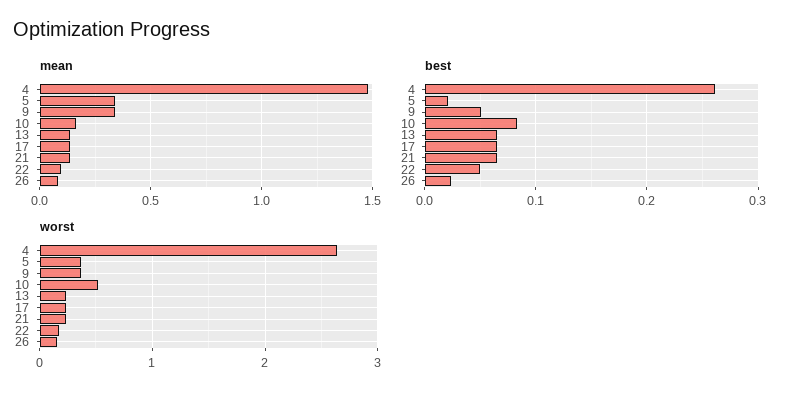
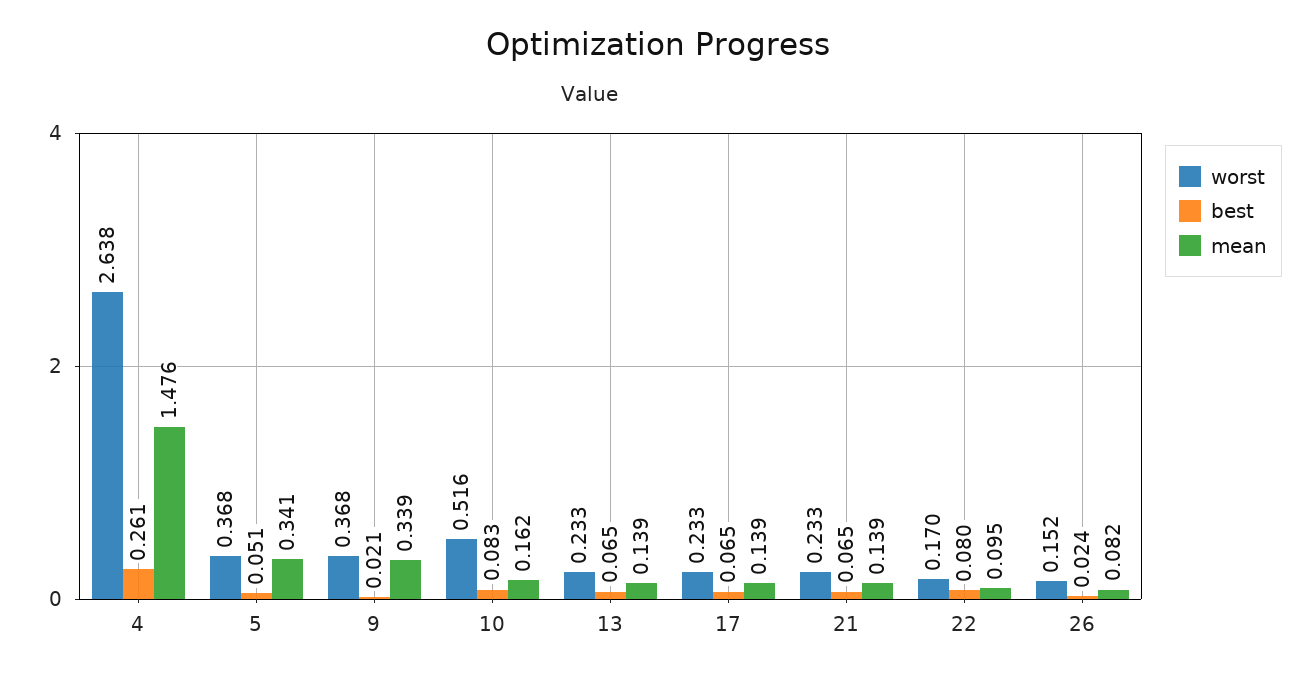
  {
    "mean": {
      "4": 1.476,
      "5": 0.341,
      "9": 0.339,
      "10": 0.162,
      "13": 0.139,
      "17": 0.139,
      "21": 0.139,
      "22": 0.095,
      "26": 0.082
    },
    "best": {
      "4": 0.261,
-     "5": 0.02,
+     "5": 0.051,
-     "9": 0.05,
+     "9": 0.021,
      "10": 0.083,
      "13": 0.065,
      "17": 0.065,
      "21": 0.065,
-     "22": 0.05,
+     "22": 0.08,
      "26": 0.024
    },
    "worst": {
      "4": 2.638,
      "5": 0.368,
      "9": 0.368,
      "10": 0.516,
      "13": 0.233,
      "17": 0.233,
      "21": 0.233,
      "22": 0.17,
      "26": 0.152
    }
  }

